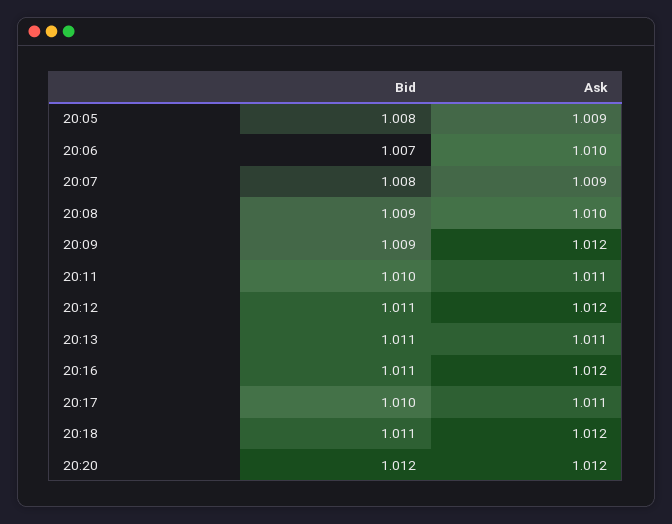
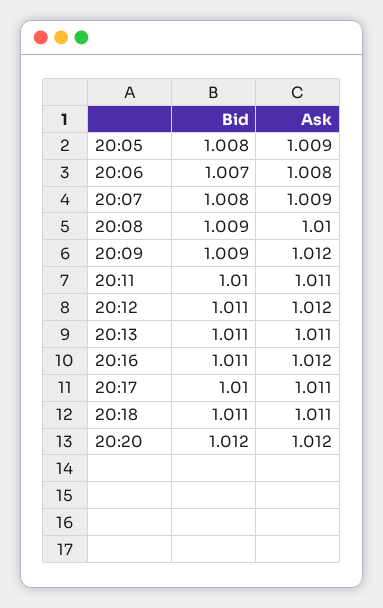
  {
    "Bid": {
      "20:05": 1.008,
      "20:06": 1.007,
      "20:07": 1.008,
      "20:08": 1.009,
      "20:09": 1.009,
      "20:11": 1.01,
      "20:12": 1.011,
      "20:13": 1.011,
      "20:16": 1.011,
      "20:17": 1.01,
      "20:18": 1.011,
      "20:20": 1.012
    },
    "Ask": {
      "20:05": 1.009,
-     "20:06": 1.01,
+     "20:06": 1.008,
      "20:07": 1.009,
      "20:08": 1.01,
      "20:09": 1.012,
      "20:11": 1.011,
      "20:12": 1.012,
      "20:13": 1.011,
      "20:16": 1.012,
      "20:17": 1.011,
-     "20:18": 1.012,
+     "20:18": 1.011,
      "20:20": 1.012
    }
  }

